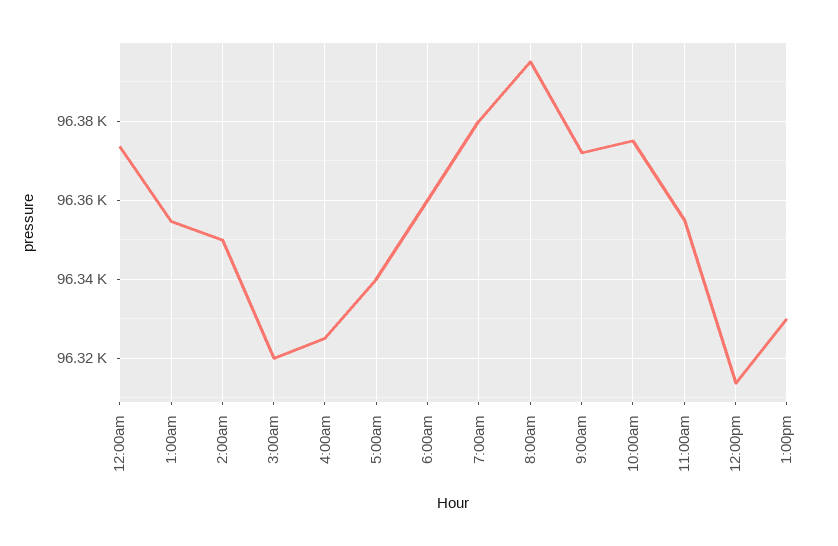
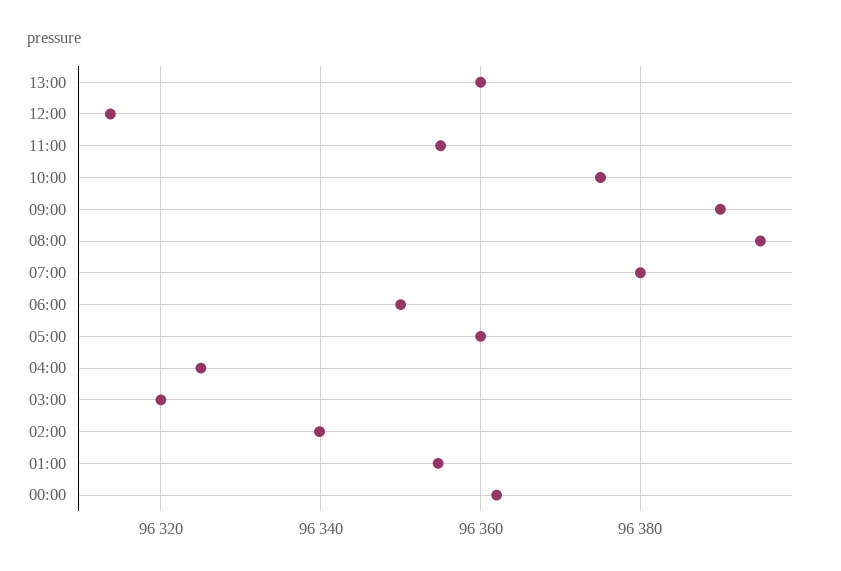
  {
-   "12:00am": 96374,
+   "12:00am": 96362,
    "1:00am": 96354,
-   "2:00am": 96350,
+   "2:00am": 96340,
    "3:00am": 96320,
    "4:00am": 96326,
-   "5:00am": 96340,
+   "5:00am": 96360,
-   "6:00am": 96360,
+   "6:00am": 96350,
    "7:00am": 96380,
    "8:00am": 96396,
-   "9:00am": 96372,
+   "9:00am": 96390,
    "10:00am": 96376,
    "11:00am": 96356,
    "12:00pm": 96314,
-   "1:00pm": 96330
+   "1:00pm": 96360
  }

